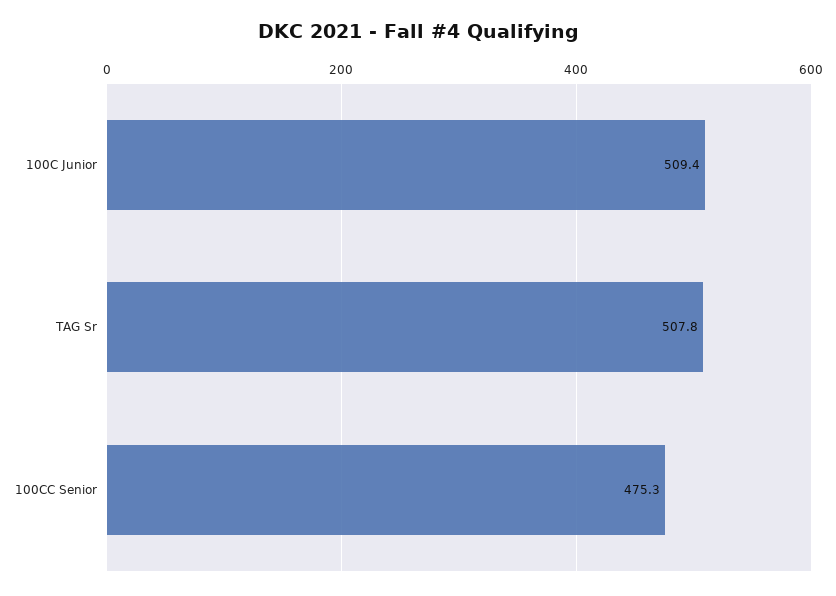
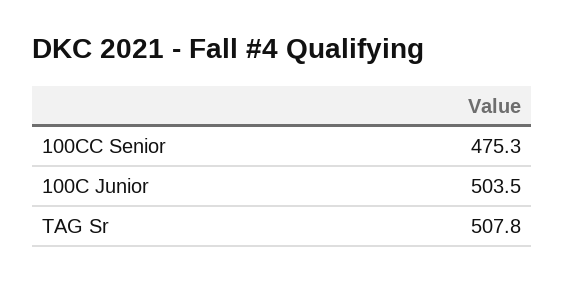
  {
-   "100C Junior": 509.4,
+   "100C Junior": 503.5,
    "TAG Sr": 507.8,
    "100CC Senior": 475.3
  }

